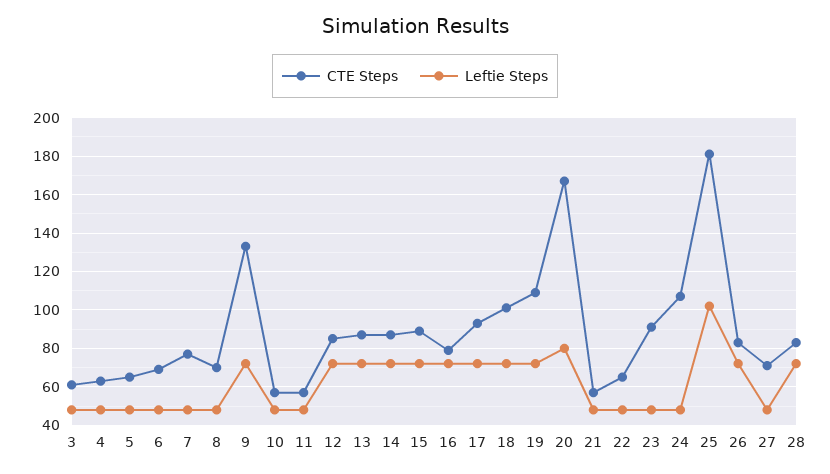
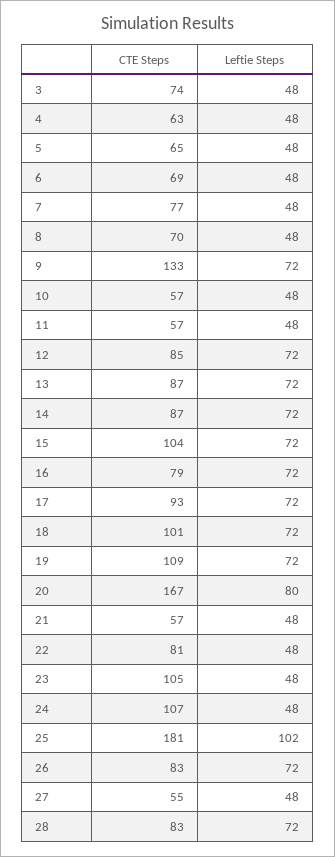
  {
    "CTE Steps": {
-     "3": 60,
+     "3": 74,
      "4": 63,
      "5": 65,
      "6": 69,
      "7": 77,
      "8": 70,
      "9": 133,
      "10": 57,
      "11": 57,
      "12": 85,
      "13": 87,
      "14": 87,
-     "15": 90,
+     "15": 104,
      "16": 79,
      "17": 93,
      "18": 101,
      "19": 109,
      "20": 167,
      "21": 57,
-     "22": 65,
+     "22": 81,
-     "23": 90,
+     "23": 105,
      "24": 107,
      "25": 181,
      "26": 83,
-     "27": 70,
+     "27": 55,
      "28": 83
    },
    "Leftie Steps": {
      "3": 48,
      "4": 48,
      "5": 48,
      "6": 48,
      "7": 48,
      "8": 48,
      "9": 72,
      "10": 48,
      "11": 48,
      "12": 72,
      "13": 72,
      "14": 72,
      "15": 72,
      "16": 72,
      "17": 72,
      "18": 72,
      "19": 72,
      "20": 80,
      "21": 48,
      "22": 48,
      "23": 48,
      "24": 48,
      "25": 102,
      "26": 72,
      "27": 48,
      "28": 72
    }
  }

